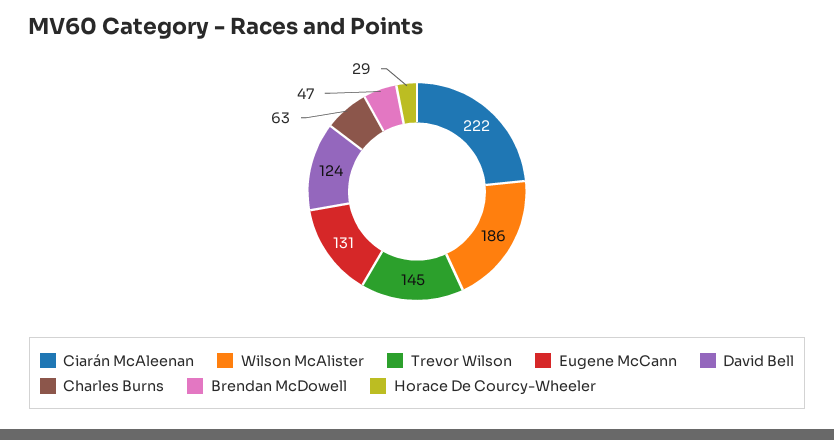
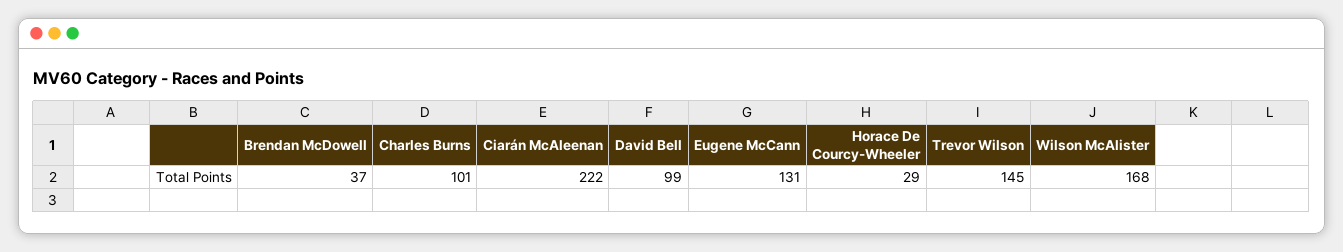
  {
    "Ciarán McAleenan": 222,
-   "Wilson McAlister": 186,
+   "Wilson McAlister": 168,
    "Trevor Wilson": 145,
    "Eugene McCann": 131,
-   "David Bell": 124,
+   "David Bell": 99,
-   "Charles Burns": 63,
+   "Charles Burns": 101,
-   "Brendan McDowell": 47,
+   "Brendan McDowell": 37,
    "Horace De Courcy-Wheeler": 29
  }

